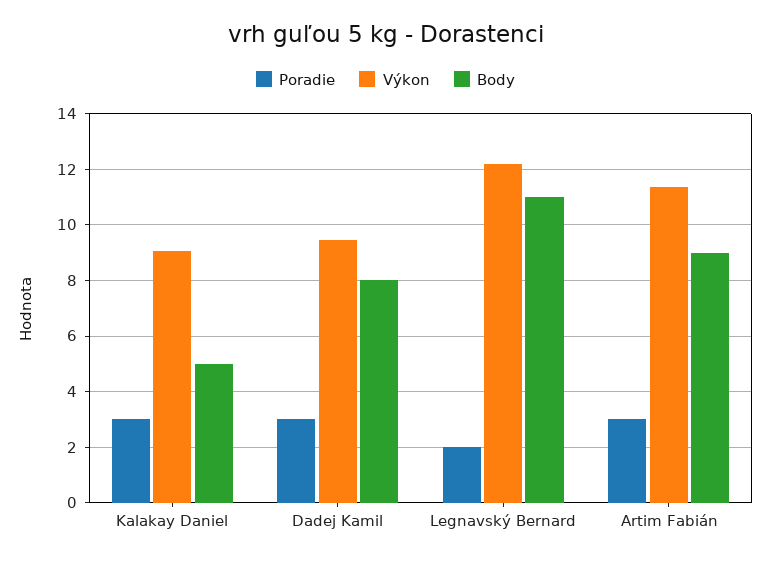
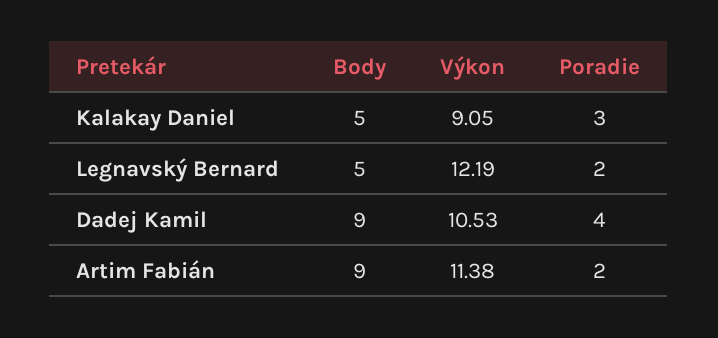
  {
    "Poradie": {
      "Kalakay Daniel": 3,
-     "Dadej Kamil": 3,
+     "Dadej Kamil": 4,
      "Legnavský Bernard": 2,
-     "Artim Fabián": 3
+     "Artim Fabián": 2
    },
    "Výkon": {
      "Kalakay Daniel": 9.05,
-     "Dadej Kamil": 9.5,
+     "Dadej Kamil": 10.53,
      "Legnavský Bernard": 12.19,
      "Artim Fabián": 11.38
    },
    "Body": {
      "Kalakay Daniel": 5,
-     "Dadej Kamil": 8,
+     "Dadej Kamil": 9,
-     "Legnavský Bernard": 11,
+     "Legnavský Bernard": 5,
      "Artim Fabián": 9
    }
  }

